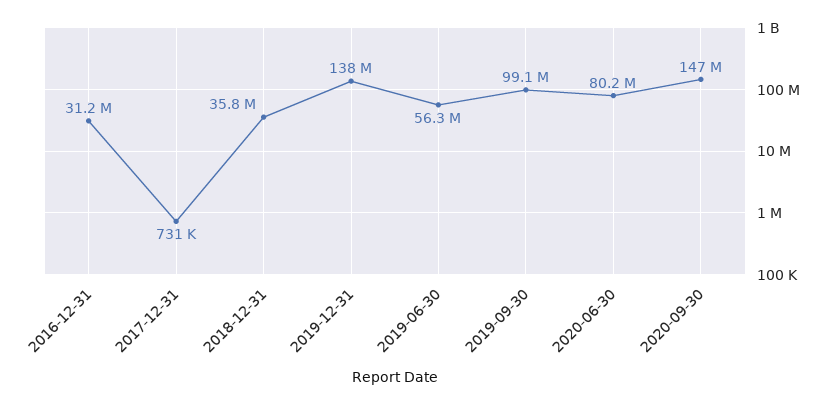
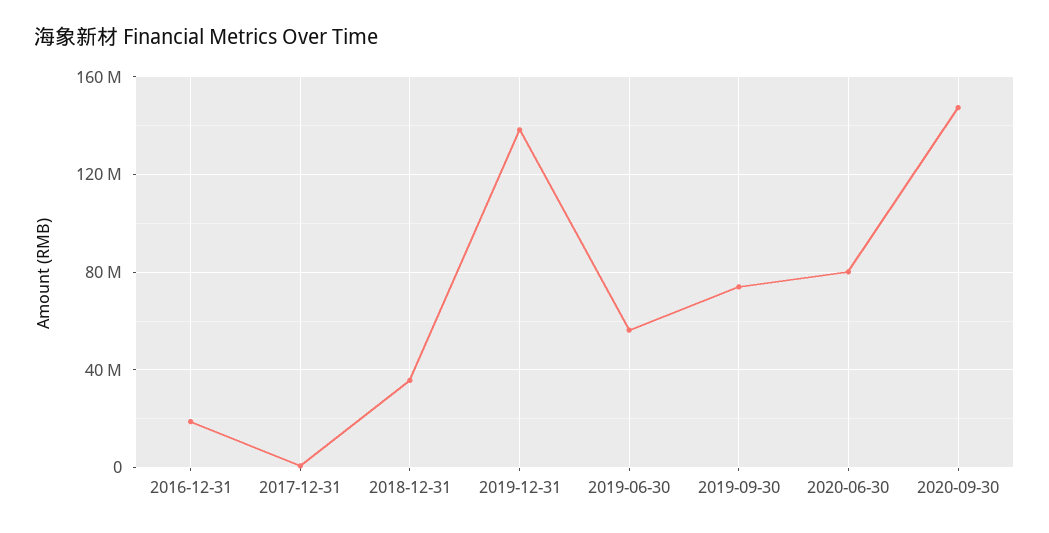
  {
-   "2016-12-31": 31200000,
+   "2016-12-31": 20000000,
    "2017-12-31": 731000,
    "2018-12-31": 35800000,
    "2019-12-31": 138000000,
    "2019-06-30": 56300000,
-   "2019-09-30": 99100000,
+   "2019-09-30": 75000000,
    "2020-06-30": 80200000,
    "2020-09-30": 147000000
  }

